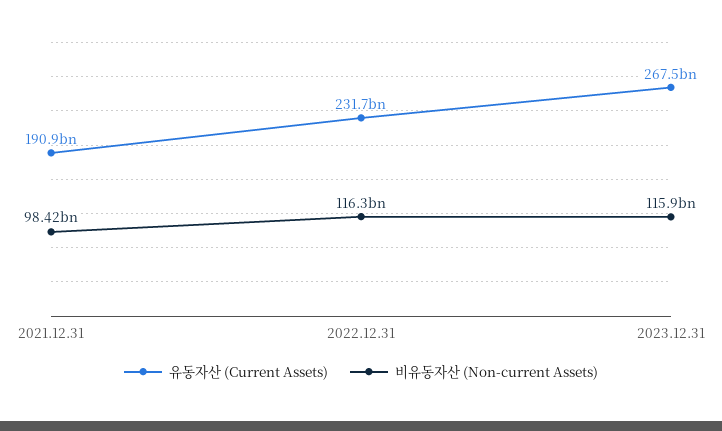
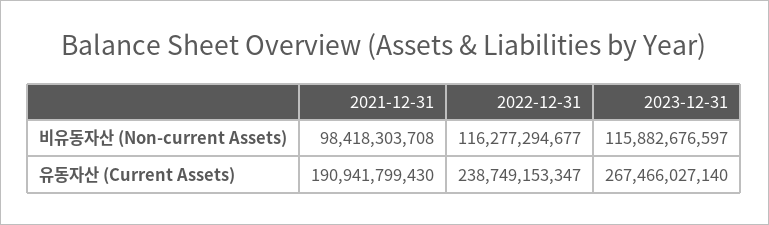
  {
    "유동자산 (Current Assets)": {
      "2021.12.31": 190941799430,
-     "2022.12.31": 231700000000,
+     "2022.12.31": 238749153347,
      "2023.12.31": 267466027140
    },
    "비유동자산 (Non-current Assets)": {
      "2021.12.31": 98418303708,
      "2022.12.31": 116277294677,
      "2023.12.31": 115882676597
    }
  }

